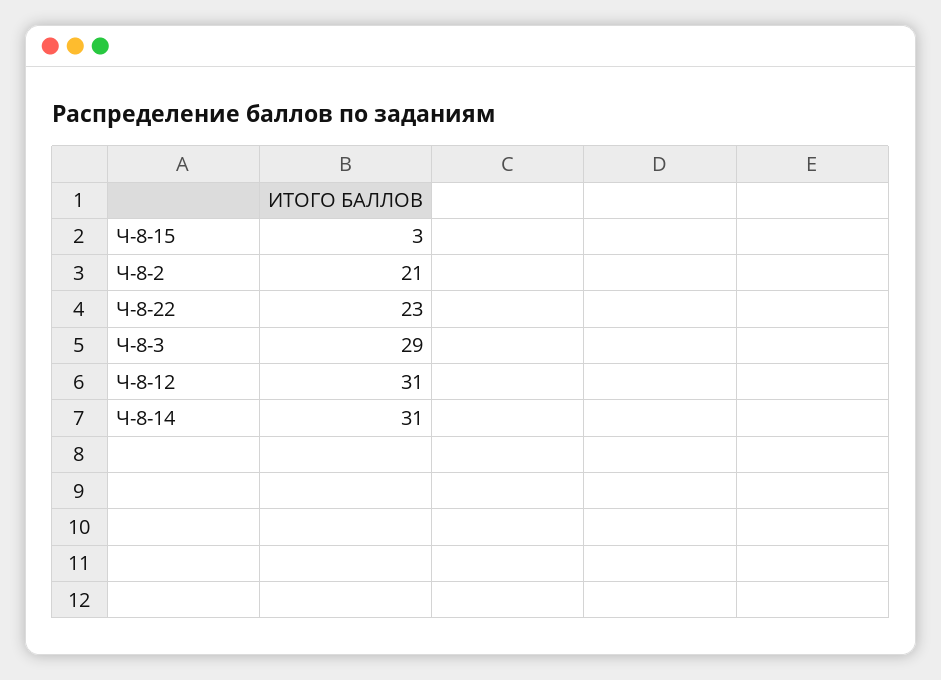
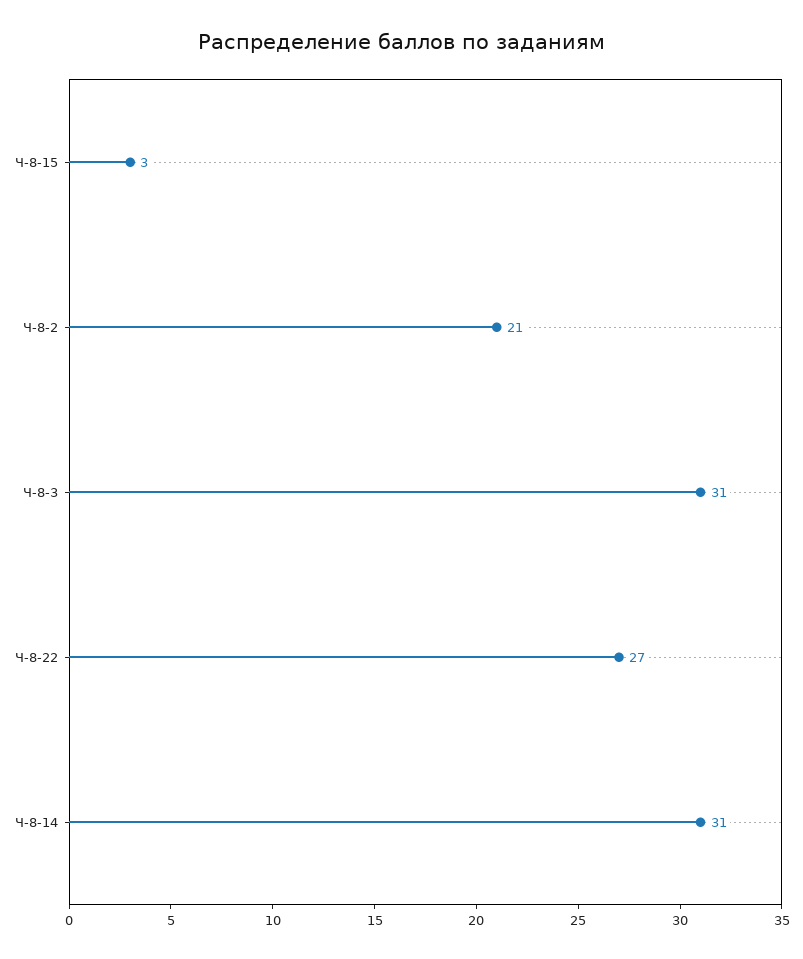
  {
    "Ч-8-15": 3,
    "Ч-8-2": 21,
-   "Ч-8-22": 23,
+   "Ч-8-22": 27,
-   "Ч-8-3": 29,
+   "Ч-8-3": 31,
-   "Ч-8-12": 31,
    "Ч-8-14": 31
  }

